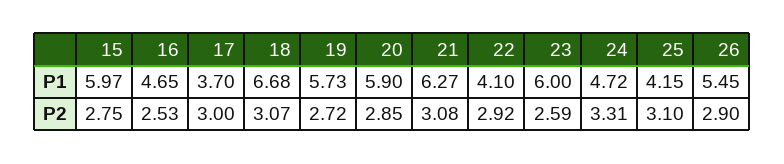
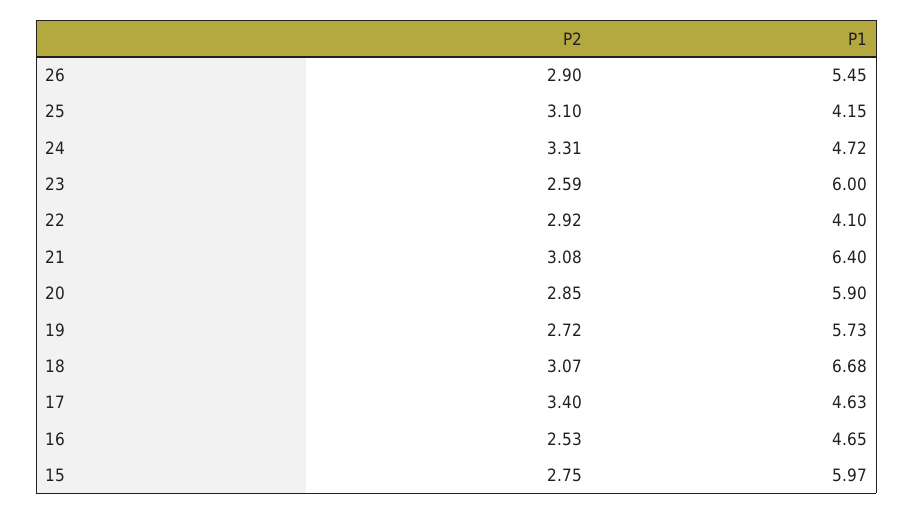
  {
    "15": {
      "P1": 5.97,
      "P2": 2.75
    },
    "16": {
      "P1": 4.65,
      "P2": 2.53
    },
    "17": {
-     "P1": 3.7,
+     "P1": 4.63,
-     "P2": 3
+     "P2": 3.4
    },
    "18": {
      "P1": 6.68,
      "P2": 3.07
    },
    "19": {
      "P1": 5.73,
      "P2": 2.72
    },
    "20": {
      "P1": 5.9,
      "P2": 2.85
    },
    "21": {
-     "P1": 6.27,
+     "P1": 6.4,
      "P2": 3.08
    },
    "22": {
      "P1": 4.1,
      "P2": 2.92
    },
    "23": {
      "P1": 6,
      "P2": 2.59
    },
    "24": {
      "P1": 4.72,
      "P2": 3.31
    },
    "25": {
      "P1": 4.15,
      "P2": 3.1
    },
    "26": {
      "P1": 5.45,
      "P2": 2.9
    }
  }

